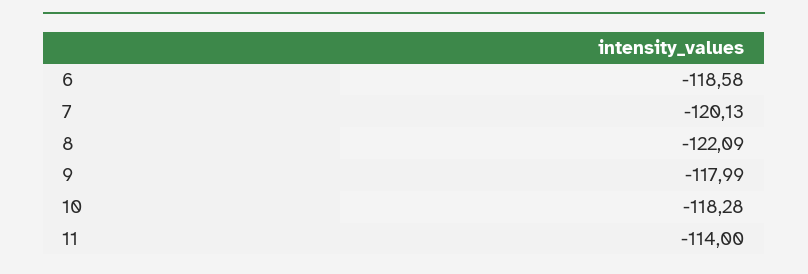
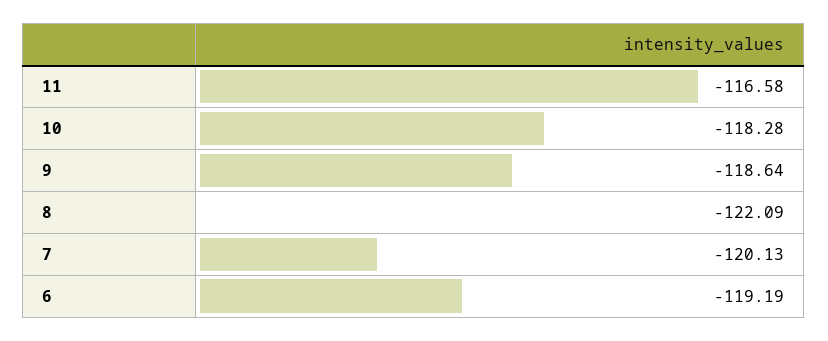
  {
-   "6": -118.58,
+   "6": -119.19,
    "7": -120.13,
    "8": -122.09,
-   "9": -117.99,
+   "9": -118.64,
    "10": -118.28,
-   "11": -114
+   "11": -116.58
  }

